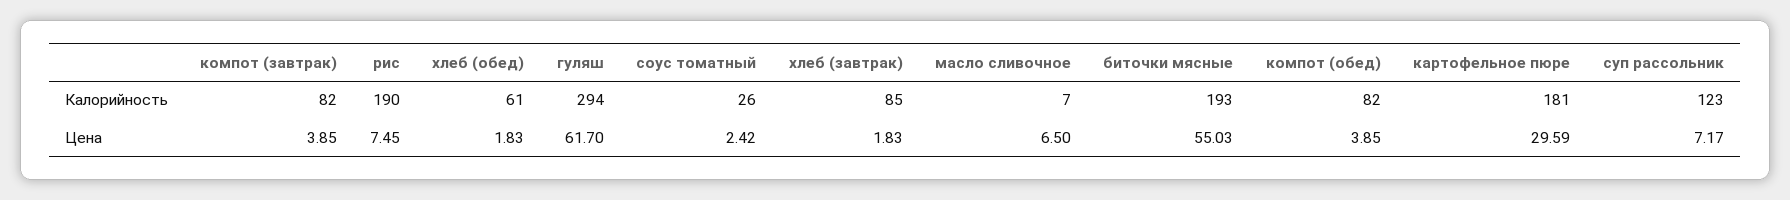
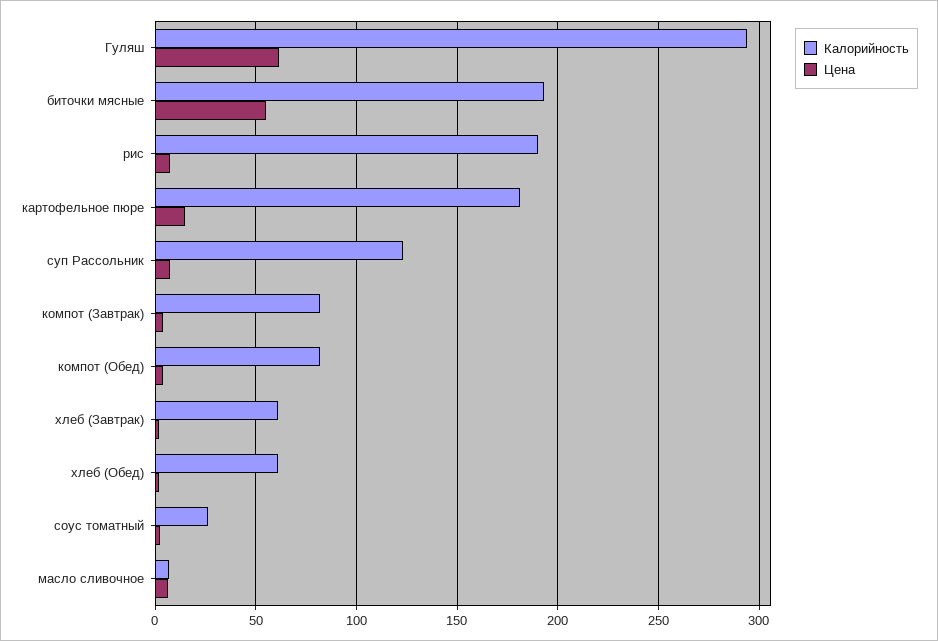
  {
    "Калорийность": {
      "компот (завтрак)": 82,
      "рис": 190,
      "хлеб (обед)": 61,
      "гуляш": 294,
      "соус томатный": 26,
-     "хлеб (завтрак)": 85,
+     "хлеб (завтрак)": 60,
      "масло сливочное": 7,
      "биточки мясные": 193,
      "компот (обед)": 82,
      "картофельное пюре": 181,
      "суп рассольник": 123
    },
    "Цена": {
      "компот (завтрак)": 3.85,
      "рис": 7.45,
      "хлеб (обед)": 1.83,
      "гуляш": 61.7,
      "соус томатный": 2.42,
      "хлеб (завтрак)": 1.83,
      "масло сливочное": 6.5,
      "биточки мясные": 55.03,
      "компот (обед)": 3.85,
-     "картофельное пюре": 29.59,
+     "картофельное пюре": 15,
      "суп рассольник": 7.17
    }
  }

